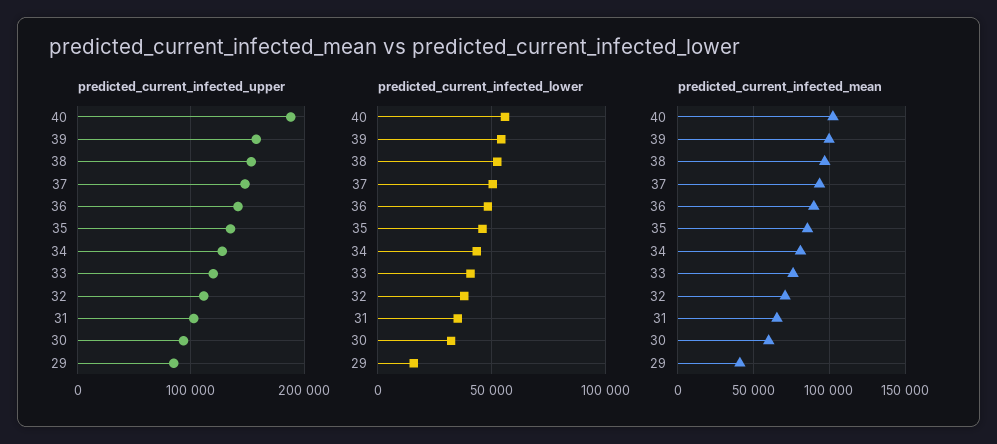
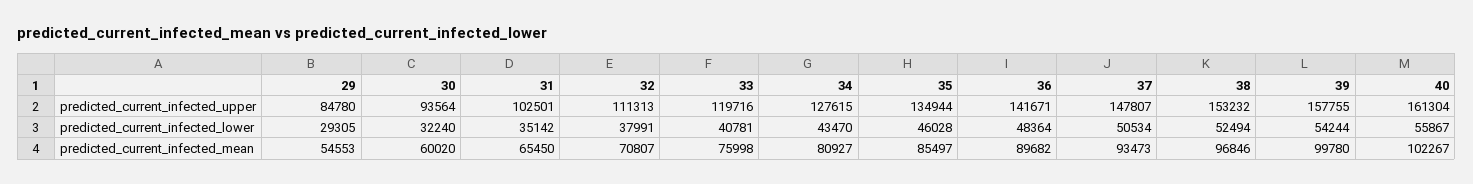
  {
    "predicted_current_infected_upper": {
-     "40": 190000,
+     "40": 161304,
      "39": 157755,
      "38": 153232,
      "37": 147807,
      "36": 141671,
      "35": 134944,
      "34": 127615,
      "33": 119716,
      "32": 111313,
      "31": 102501,
      "30": 93564,
      "29": 84780
    },
    "predicted_current_infected_lower": {
      "40": 55867,
      "39": 54244,
      "38": 52494,
      "37": 50534,
      "36": 48364,
      "35": 46028,
      "34": 43470,
      "33": 40781,
      "32": 37991,
      "31": 35142,
      "30": 32240,
-     "29": 15000
+     "29": 29305
    },
    "predicted_current_infected_mean": {
      "40": 102267,
      "39": 99780,
      "38": 96846,
      "37": 93473,
      "36": 89682,
      "35": 85497,
      "34": 80927,
      "33": 75998,
      "32": 70807,
      "31": 65450,
      "30": 60020,
-     "29": 40000
+     "29": 54553
    }
  }

